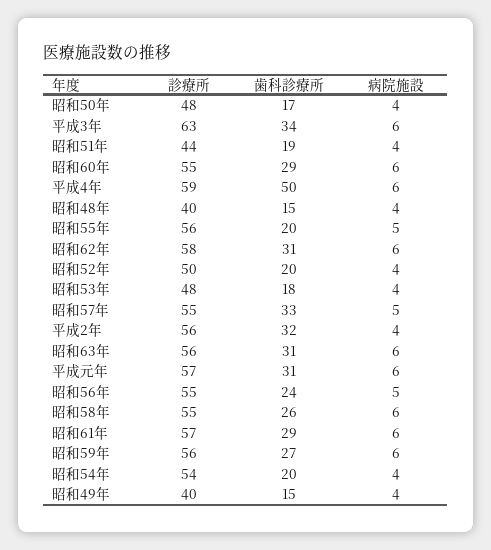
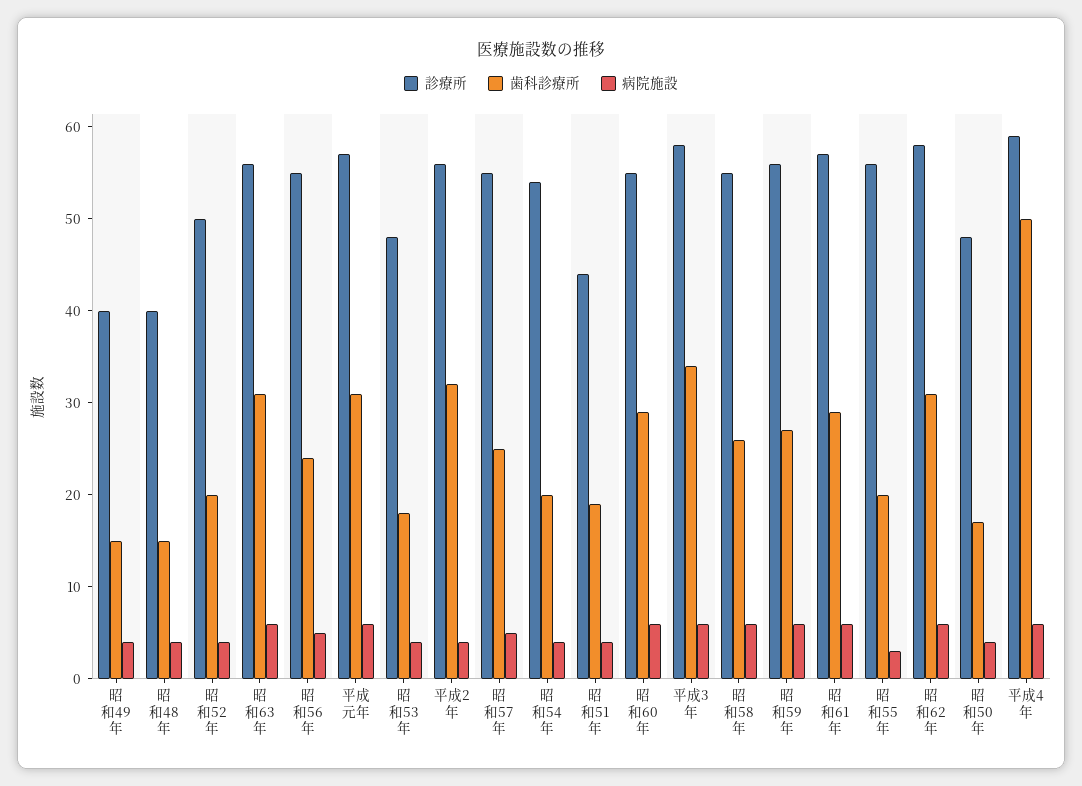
  {
    "診療所": {
      "昭和50年": 48,
-     "平成3年": 63,
+     "平成3年": 58,
      "昭和51年": 44,
      "昭和60年": 55,
      "平成4年": 59,
      "昭和48年": 40,
      "昭和55年": 56,
      "昭和62年": 58,
      "昭和52年": 50,
      "昭和53年": 48,
      "昭和57年": 55,
      "平成2年": 56,
      "昭和63年": 56,
      "平成元年": 57,
      "昭和56年": 55,
      "昭和58年": 55,
      "昭和61年": 57,
      "昭和59年": 56,
      "昭和54年": 54,
      "昭和49年": 40
    },
    "歯科診療所": {
      "昭和50年": 17,
      "平成3年": 34,
      "昭和51年": 19,
      "昭和60年": 29,
      "平成4年": 50,
      "昭和48年": 15,
      "昭和55年": 20,
      "昭和62年": 31,
      "昭和52年": 20,
      "昭和53年": 18,
-     "昭和57年": 33,
+     "昭和57年": 25,
      "平成2年": 32,
      "昭和63年": 31,
      "平成元年": 31,
      "昭和56年": 24,
      "昭和58年": 26,
      "昭和61年": 29,
      "昭和59年": 27,
      "昭和54年": 20,
      "昭和49年": 15
    },
    "病院施設": {
      "昭和50年": 4,
      "平成3年": 6,
      "昭和51年": 4,
      "昭和60年": 6,
      "平成4年": 6,
      "昭和48年": 4,
-     "昭和55年": 5,
+     "昭和55年": 3,
      "昭和62年": 6,
      "昭和52年": 4,
      "昭和53年": 4,
      "昭和57年": 5,
      "平成2年": 4,
      "昭和63年": 6,
      "平成元年": 6,
      "昭和56年": 5,
      "昭和58年": 6,
      "昭和61年": 6,
      "昭和59年": 6,
      "昭和54年": 4,
      "昭和49年": 4
    }
  }

